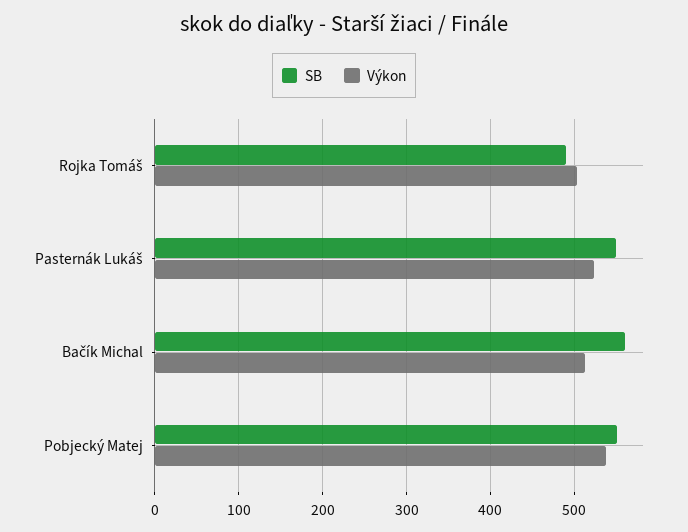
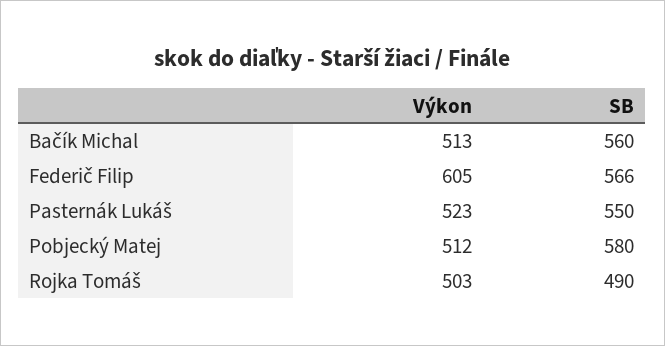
  {
    "SB": {
      "Rojka Tomáš": 490,
      "Pasternák Lukáš": 550,
      "Bačík Michal": 560,
-     "Pobjecký Matej": 550
+     "Pobjecký Matej": 580,
+     "Federič Filip": 566
    },
    "Výkon": {
      "Rojka Tomáš": 503,
      "Pasternák Lukáš": 523,
      "Bačík Michal": 513,
-     "Pobjecký Matej": 540
+     "Pobjecký Matej": 512,
+     "Federič Filip": 605
    }
  }

